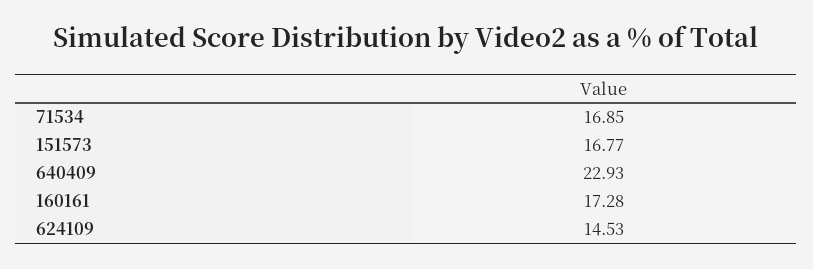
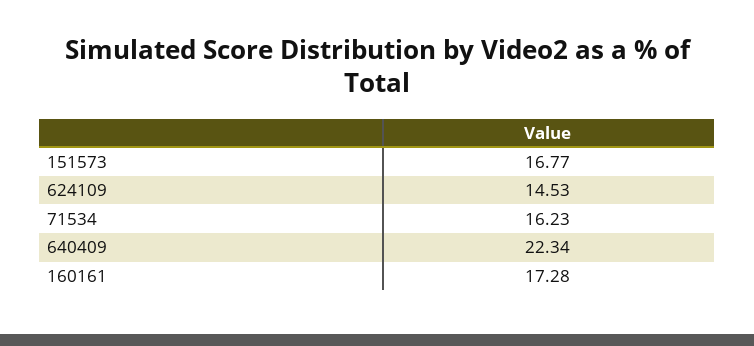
  {
-   "71534": 16.85,
+   "71534": 16.23,
    "151573": 16.77,
-   "640409": 22.93,
+   "640409": 22.34,
    "160161": 17.28,
    "624109": 14.53
  }

